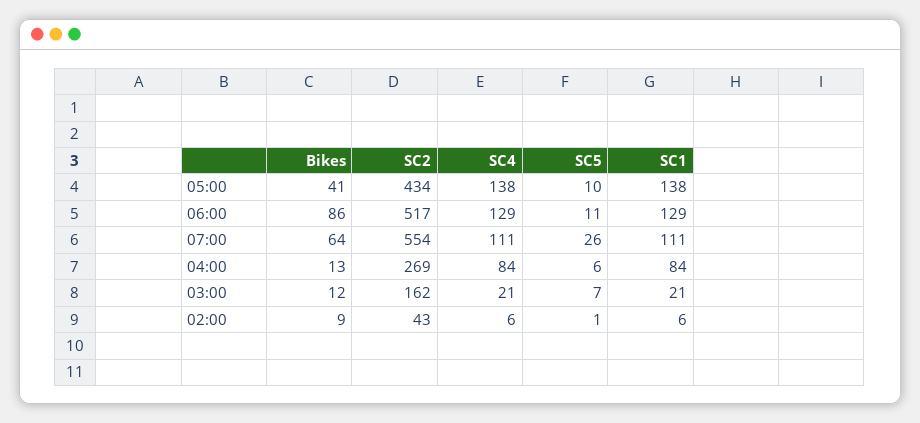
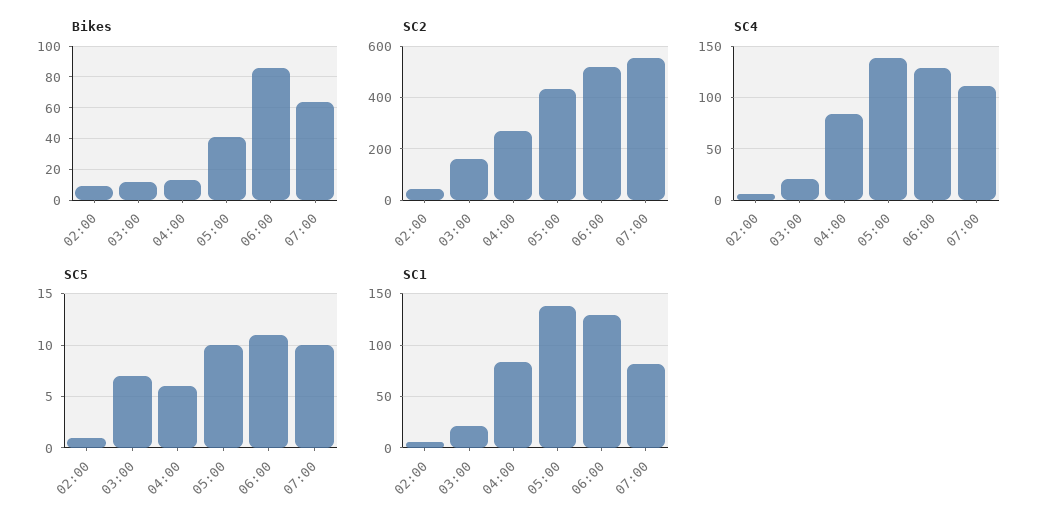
  {
    "Bikes": {
      "05:00": 41,
      "06:00": 86,
      "07:00": 64,
      "04:00": 13,
      "03:00": 12,
      "02:00": 9
    },
    "SC2": {
      "05:00": 434,
      "06:00": 517,
      "07:00": 554,
      "04:00": 269,
      "03:00": 162,
      "02:00": 43
    },
    "SC4": {
      "05:00": 138,
      "06:00": 129,
      "07:00": 111,
      "04:00": 84,
      "03:00": 21,
      "02:00": 6
    },
    "SC5": {
      "05:00": 10,
      "06:00": 11,
-     "07:00": 26,
+     "07:00": 10,
      "04:00": 6,
      "03:00": 7,
      "02:00": 1
    },
    "SC1": {
      "05:00": 138,
      "06:00": 129,
-     "07:00": 111,
+     "07:00": 80,
      "04:00": 84,
      "03:00": 21,
      "02:00": 6
    }
  }

